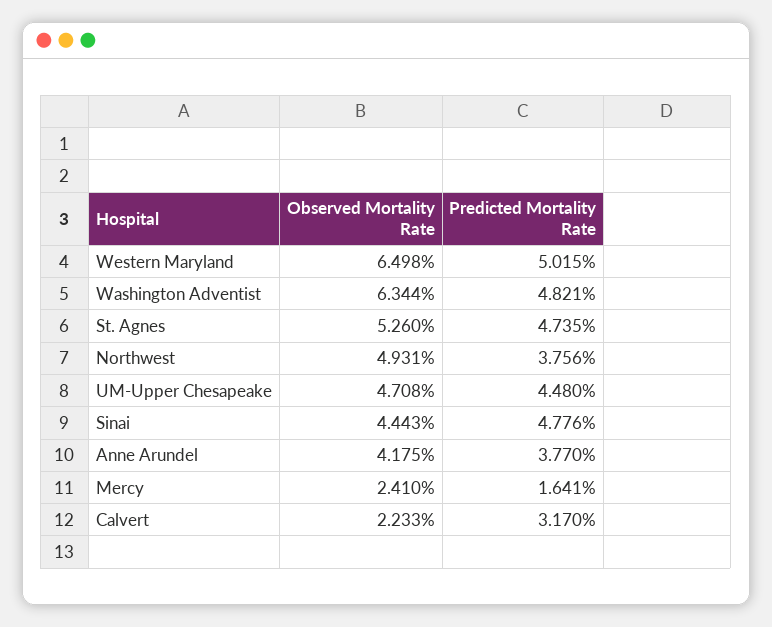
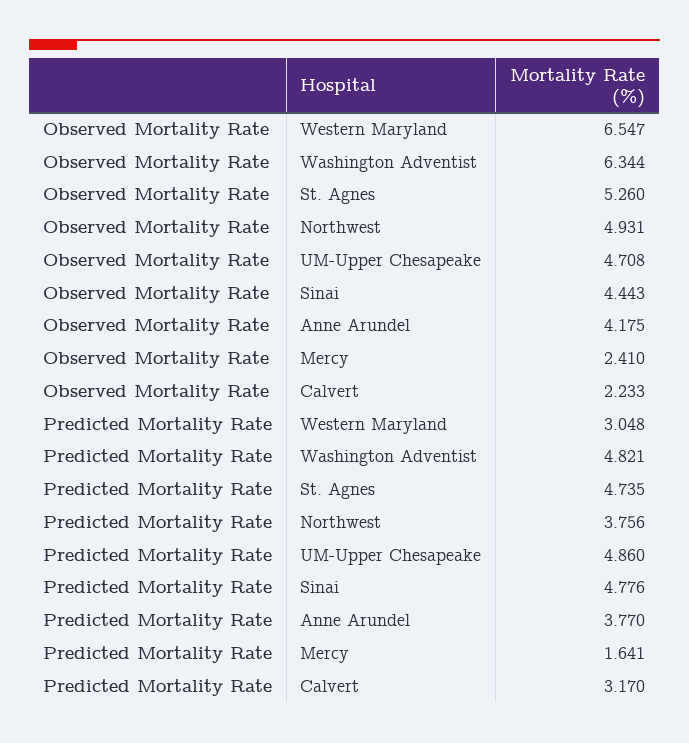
  {
    "Observed Mortality Rate": {
-     "Western Maryland": 6.498,
+     "Western Maryland": 6.547,
      "Washington Adventist": 6.344,
      "St. Agnes": 5.26,
      "Northwest": 4.931,
      "UM-Upper Chesapeake": 4.708,
      "Sinai": 4.443,
      "Anne Arundel": 4.175,
      "Mercy": 2.41,
      "Calvert": 2.233
    },
    "Predicted Mortality Rate": {
-     "Western Maryland": 5.015,
+     "Western Maryland": 3.048,
      "Washington Adventist": 4.821,
      "St. Agnes": 4.735,
      "Northwest": 3.756,
-     "UM-Upper Chesapeake": 4.48,
+     "UM-Upper Chesapeake": 4.86,
      "Sinai": 4.776,
      "Anne Arundel": 3.77,
      "Mercy": 1.641,
      "Calvert": 3.17
    }
  }

